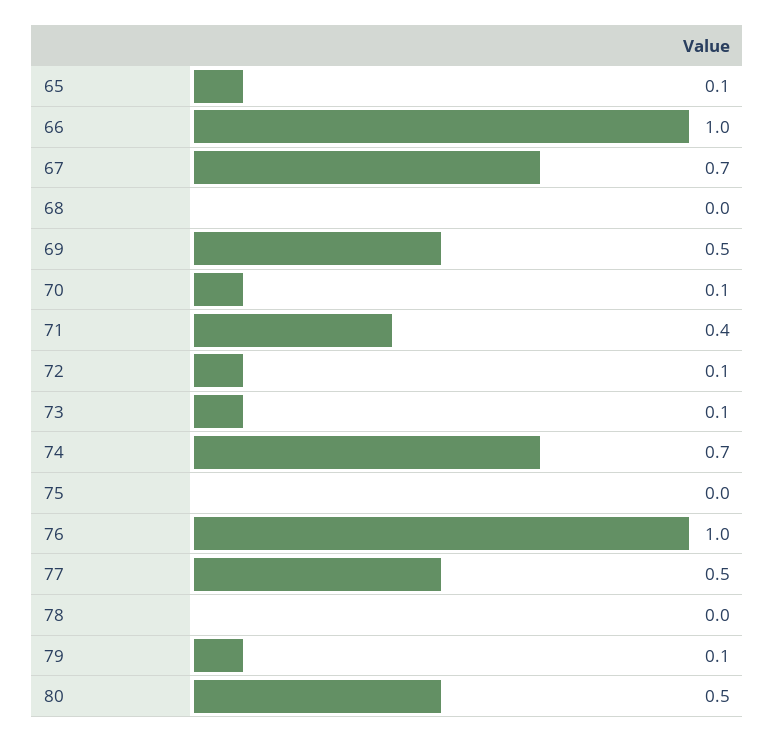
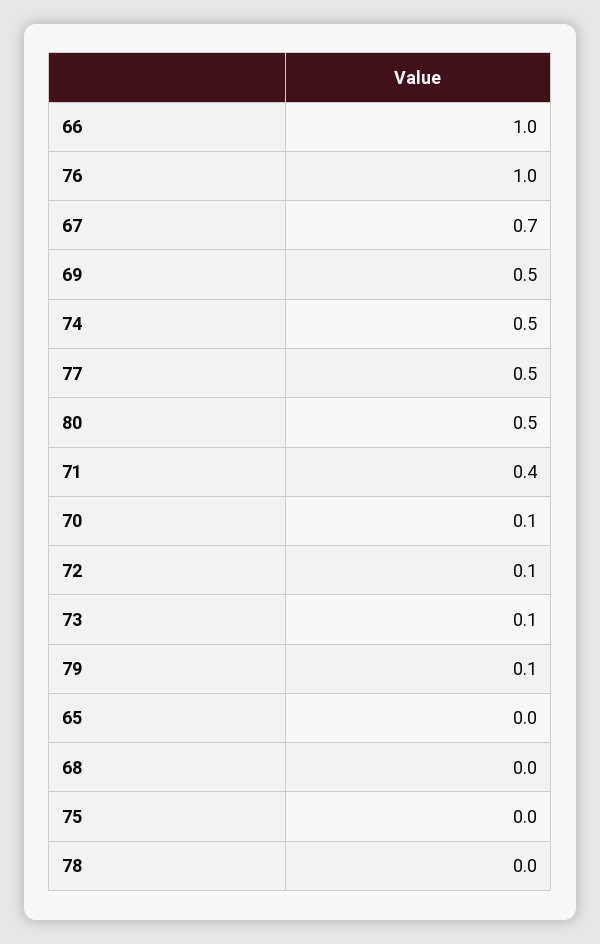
  {
-   "65": 0.1,
+   "65": 0,
    "66": 1,
    "67": 0.7,
    "68": 0,
    "69": 0.5,
    "70": 0.1,
    "71": 0.4,
    "72": 0.1,
    "73": 0.1,
-   "74": 0.7,
+   "74": 0.5,
    "75": 0,
    "76": 1,
    "77": 0.5,
    "78": 0,
    "79": 0.1,
    "80": 0.5
  }

